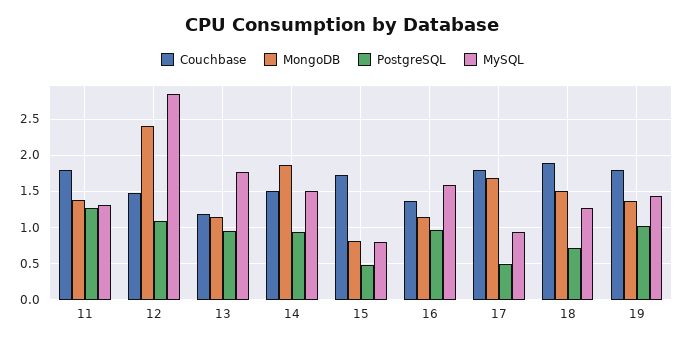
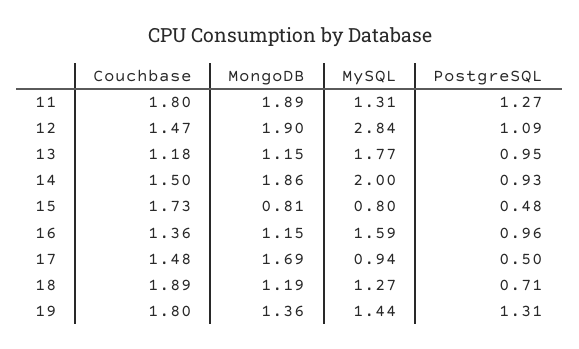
  {
    "Couchbase": {
      "11": 1.8,
      "12": 1.47,
      "13": 1.18,
      "14": 1.5,
      "15": 1.73,
      "16": 1.36,
-     "17": 1.8,
+     "17": 1.48,
      "18": 1.89,
      "19": 1.8
    },
    "MongoDB": {
-     "11": 1.4,
+     "11": 1.89,
-     "12": 2.4,
+     "12": 1.9,
      "13": 1.15,
      "14": 1.86,
      "15": 0.81,
      "16": 1.15,
      "17": 1.69,
-     "18": 1.5,
+     "18": 1.19,
      "19": 1.36
    },
    "PostgreSQL": {
      "11": 1.27,
      "12": 1.09,
      "13": 0.95,
      "14": 0.93,
      "15": 0.48,
      "16": 0.96,
      "17": 0.5,
      "18": 0.71,
-     "19": 1
+     "19": 1.31
    },
    "MySQL": {
      "11": 1.31,
      "12": 2.84,
      "13": 1.77,
-     "14": 1.5,
+     "14": 2,
      "15": 0.8,
      "16": 1.59,
      "17": 0.94,
      "18": 1.27,
      "19": 1.44
    }
  }

